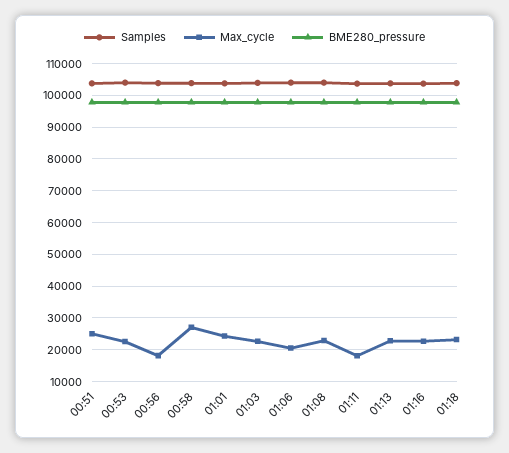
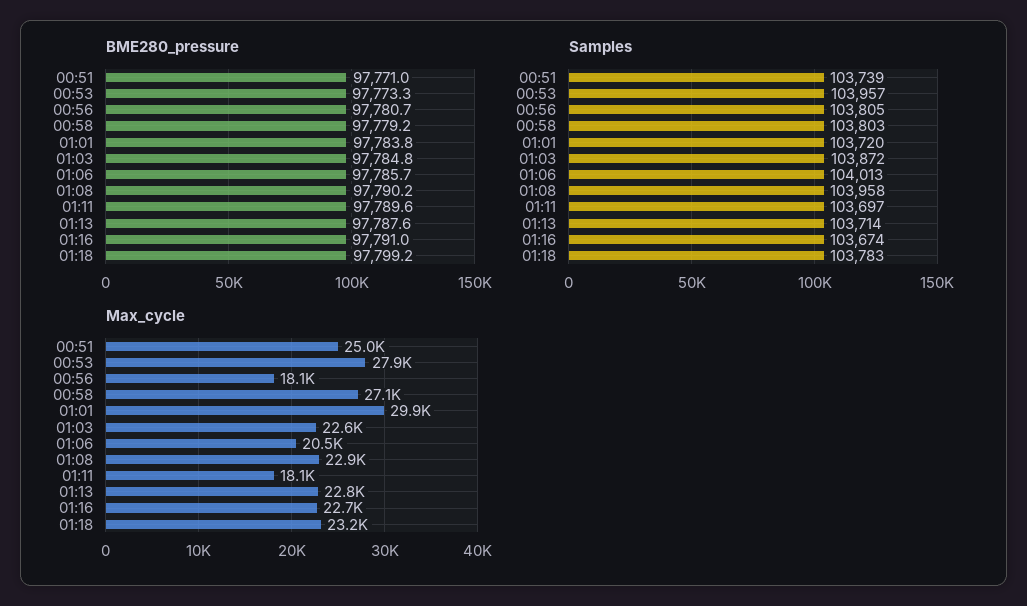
  {
    "Samples": {
      "00:51": 103739,
      "00:53": 103957,
      "00:56": 103805,
      "00:58": 103803,
      "01:01": 103720,
      "01:03": 103872,
      "01:06": 104013,
      "01:08": 103958,
      "01:11": 103697,
      "01:13": 103714,
      "01:16": 103674,
      "01:18": 103783
    },
    "Max_cycle": {
      "00:51": 25000,
-     "00:53": 22000,
+     "00:53": 27900,
      "00:56": 18100,
      "00:58": 27100,
-     "01:01": 24000,
+     "01:01": 29900,
      "01:03": 22600,
      "01:06": 20500,
      "01:08": 22900,
      "01:11": 18100,
      "01:13": 22800,
      "01:16": 22700,
      "01:18": 23200
    },
    "BME280_pressure": {
      "00:51": 97771,
      "00:53": 97773.3,
      "00:56": 97780.7,
      "00:58": 97779.2,
      "01:01": 97783.8,
      "01:03": 97784.8,
      "01:06": 97785.7,
      "01:08": 97790.2,
      "01:11": 97789.6,
      "01:13": 97787.6,
      "01:16": 97791,
      "01:18": 97799.2
    }
  }

